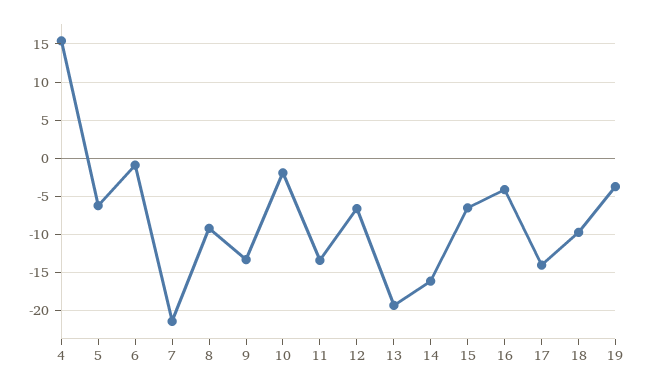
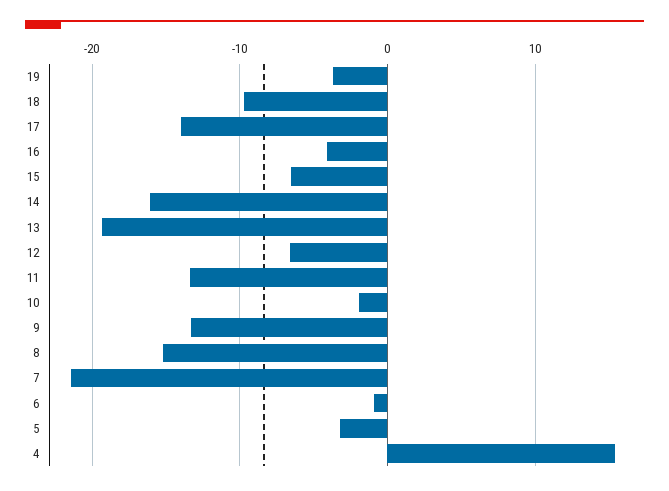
  {
    "4": 15,
-   "5": -6,
+   "5": -3,
    "6": -1,
    "7": -21,
-   "8": -9,
+   "8": -15,
    "9": -13,
    "10": -2,
    "11": -13,
    "12": -7,
    "13": -19,
    "14": -16,
    "15": -7,
    "16": -4,
    "17": -14,
    "18": -10,
    "19": -4
  }

